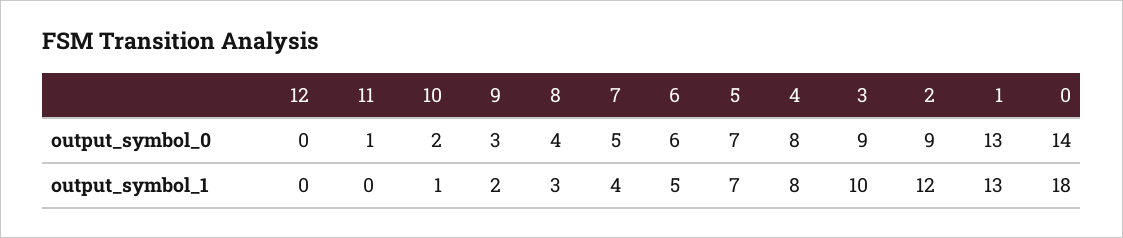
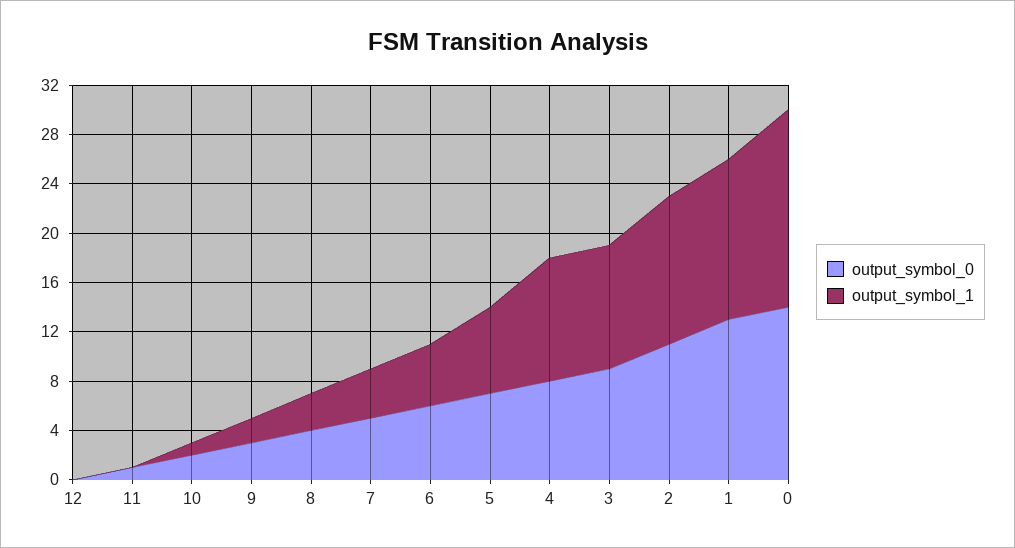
  {
    "output_symbol_0": {
      "12": 0,
      "11": 1,
      "10": 2,
      "9": 3,
      "8": 4,
      "7": 5,
      "6": 6,
      "5": 7,
      "4": 8,
      "3": 9,
-     "2": 9,
+     "2": 11,
      "1": 13,
      "0": 14
    },
    "output_symbol_1": {
      "12": 0,
      "11": 0,
      "10": 1,
      "9": 2,
      "8": 3,
      "7": 4,
      "6": 5,
      "5": 7,
-     "4": 8,
+     "4": 10,
      "3": 10,
      "2": 12,
      "1": 13,
-     "0": 18
+     "0": 16
    }
  }

